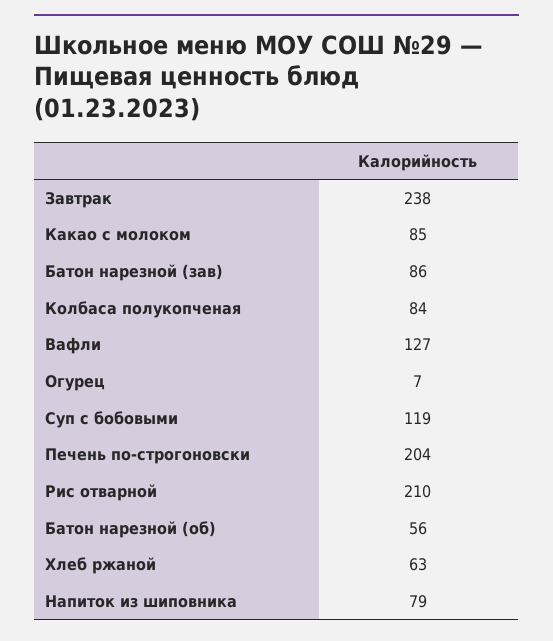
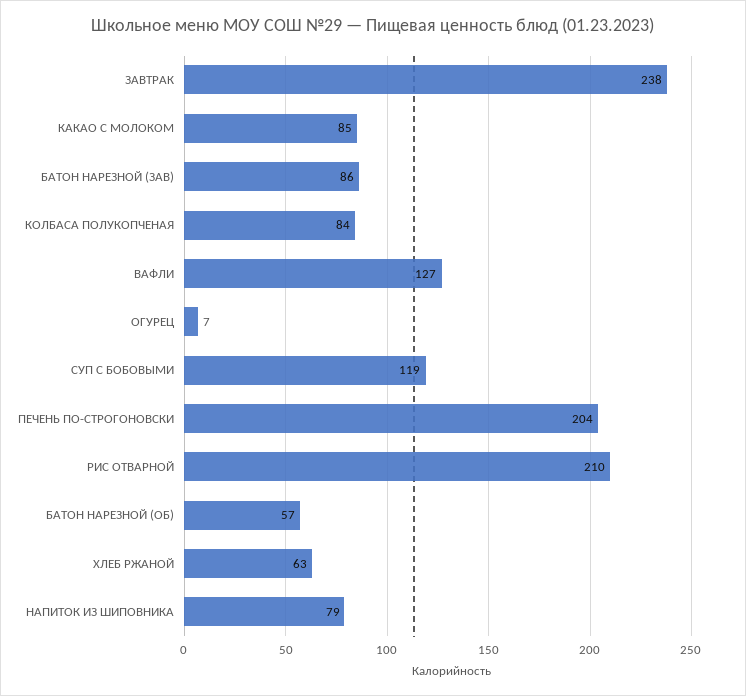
  {
    "Завтрак": 238,
    "Какао с молоком": 85,
    "Батон нарезной (зав)": 86,
    "Колбаса полукопченая": 84,
    "Вафли": 127,
    "Огурец": 7,
    "Суп с бобовыми": 119,
    "Печень по-строгоновски": 204,
    "Рис отварной": 210,
-   "Батон нарезной (об)": 56,
+   "Батон нарезной (об)": 57,
    "Хлеб ржаной": 63,
    "Напиток из шиповника": 79
  }

